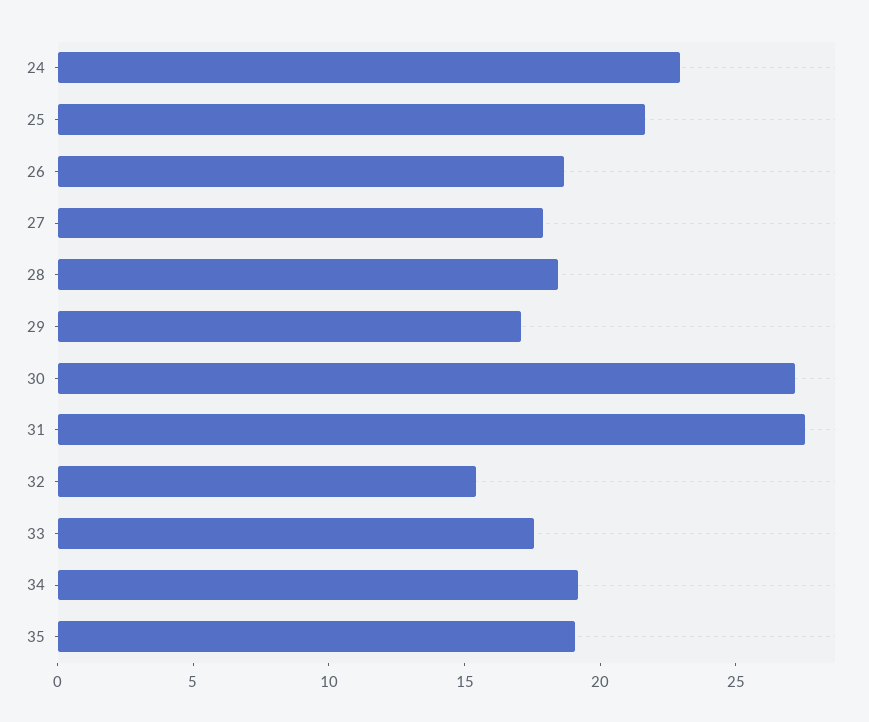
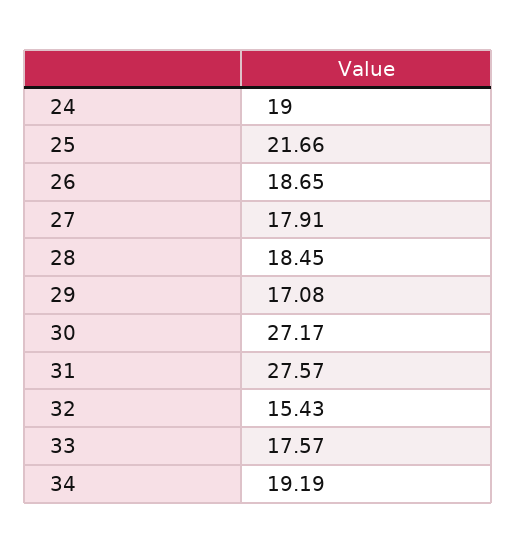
  {
-   "24": 23,
+   "24": 19,
    "25": 21.66,
    "26": 18.65,
    "27": 17.91,
    "28": 18.45,
    "29": 17.08,
    "30": 27.17,
    "31": 27.57,
    "32": 15.43,
    "33": 17.57,
-   "34": 19.19,
+   "34": 19.19
-   "35": 19
  }

